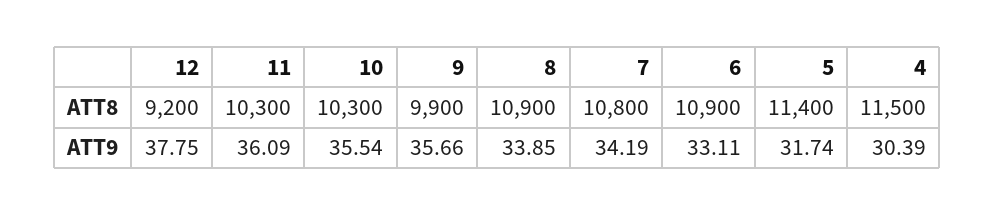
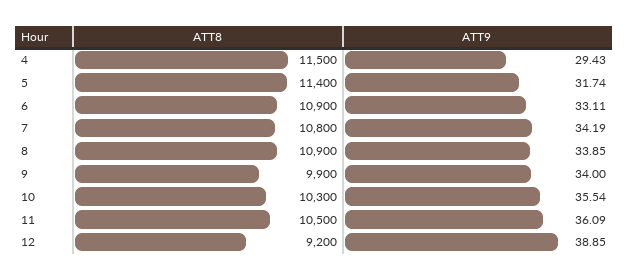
  {
    "12": {
      "ATT8": 9200,
-     "ATT9": 37.75
+     "ATT9": 38.85
    },
    "11": {
-     "ATT8": 10300,
+     "ATT8": 10500,
      "ATT9": 36.09
    },
    "10": {
      "ATT8": 10300,
      "ATT9": 35.54
    },
    "9": {
      "ATT8": 9900,
-     "ATT9": 35.66
+     "ATT9": 34
    },
    "8": {
      "ATT8": 10900,
      "ATT9": 33.85
    },
    "7": {
      "ATT8": 10800,
      "ATT9": 34.19
    },
    "6": {
      "ATT8": 10900,
      "ATT9": 33.11
    },
    "5": {
      "ATT8": 11400,
      "ATT9": 31.74
    },
    "4": {
      "ATT8": 11500,
-     "ATT9": 30.39
+     "ATT9": 29.43
    }
  }

